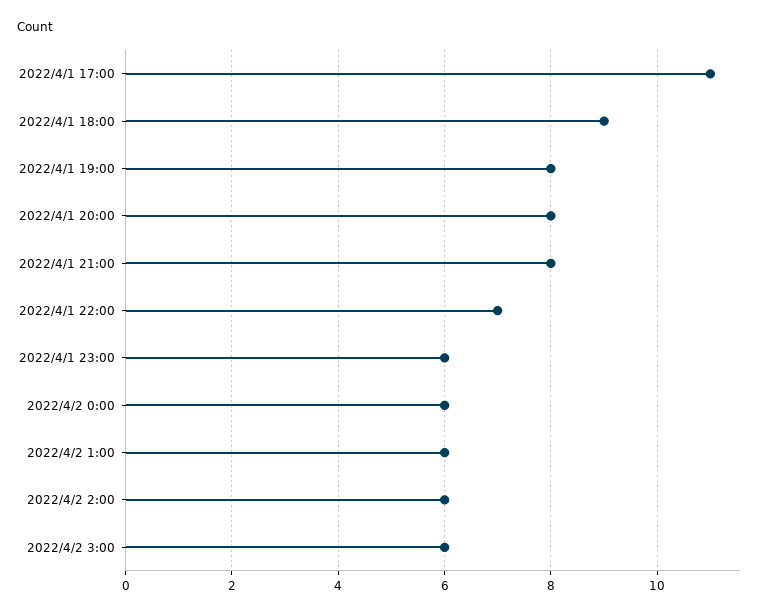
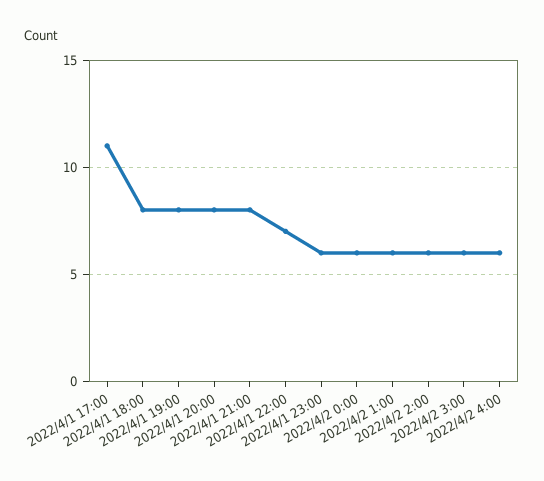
  {
    "2022/4/1 17:00": 11,
-   "2022/4/1 18:00": 9,
+   "2022/4/1 18:00": 8,
    "2022/4/1 19:00": 8,
    "2022/4/1 20:00": 8,
    "2022/4/1 21:00": 8,
    "2022/4/1 22:00": 7,
    "2022/4/1 23:00": 6,
    "2022/4/2 0:00": 6,
    "2022/4/2 1:00": 6,
    "2022/4/2 2:00": 6,
-   "2022/4/2 3:00": 6
+   "2022/4/2 3:00": 6,
+   "2022/4/2 4:00": 6
  }

